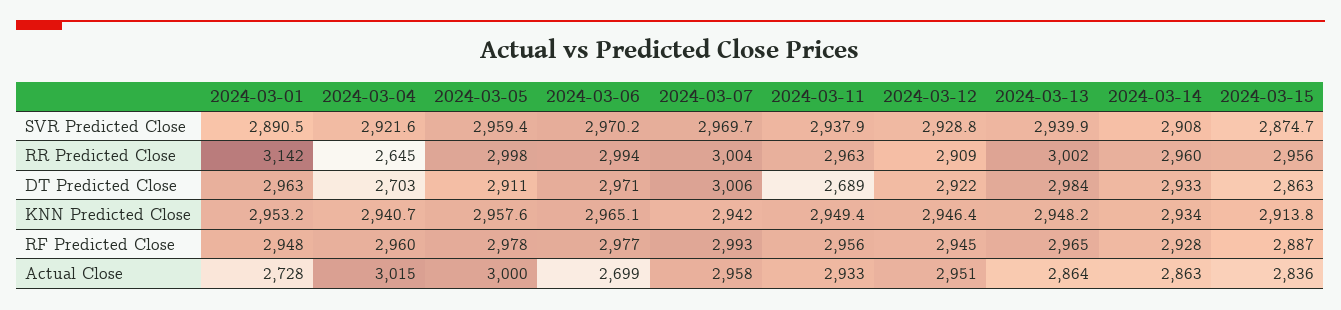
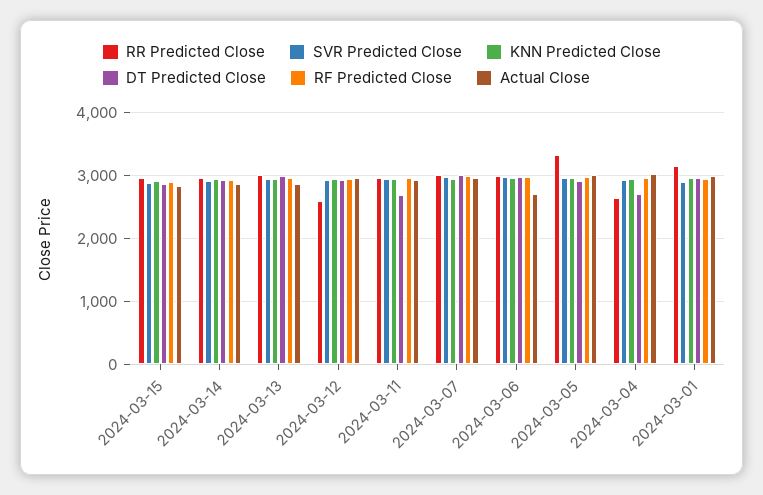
  {
    "SVR Predicted Close": {
      "2024-03-01": 2890.5,
      "2024-03-04": 2921.6,
      "2024-03-05": 2959.4,
      "2024-03-06": 2970.2,
      "2024-03-07": 2969.7,
      "2024-03-11": 2937.9,
      "2024-03-12": 2928.8,
      "2024-03-13": 2939.9,
      "2024-03-14": 2908,
      "2024-03-15": 2874.7
    },
    "RR Predicted Close": {
      "2024-03-01": 3142,
      "2024-03-04": 2645,
-     "2024-03-05": 2998,
+     "2024-03-05": 3300,
      "2024-03-06": 2994,
      "2024-03-07": 3004,
      "2024-03-11": 2963,
-     "2024-03-12": 2909,
+     "2024-03-12": 2600,
      "2024-03-13": 3002,
      "2024-03-14": 2960,
      "2024-03-15": 2956
    },
    "DT Predicted Close": {
      "2024-03-01": 2963,
      "2024-03-04": 2703,
      "2024-03-05": 2911,
      "2024-03-06": 2971,
      "2024-03-07": 3006,
      "2024-03-11": 2689,
      "2024-03-12": 2922,
      "2024-03-13": 2984,
      "2024-03-14": 2933,
      "2024-03-15": 2863
    },
    "KNN Predicted Close": {
      "2024-03-01": 2953.2,
      "2024-03-04": 2940.7,
      "2024-03-05": 2957.6,
      "2024-03-06": 2965.1,
      "2024-03-07": 2942,
      "2024-03-11": 2949.4,
      "2024-03-12": 2946.4,
      "2024-03-13": 2948.2,
      "2024-03-14": 2934,
      "2024-03-15": 2913.8
    },
    "RF Predicted Close": {
      "2024-03-01": 2948,
      "2024-03-04": 2960,
      "2024-03-05": 2978,
      "2024-03-06": 2977,
      "2024-03-07": 2993,
      "2024-03-11": 2956,
      "2024-03-12": 2945,
      "2024-03-13": 2965,
      "2024-03-14": 2928,
      "2024-03-15": 2887
    },
    "Actual Close": {
-     "2024-03-01": 2728,
+     "2024-03-01": 3000,
      "2024-03-04": 3015,
      "2024-03-05": 3000,
      "2024-03-06": 2699,
      "2024-03-07": 2958,
      "2024-03-11": 2933,
      "2024-03-12": 2951,
      "2024-03-13": 2864,
      "2024-03-14": 2863,
      "2024-03-15": 2836
    }
  }

